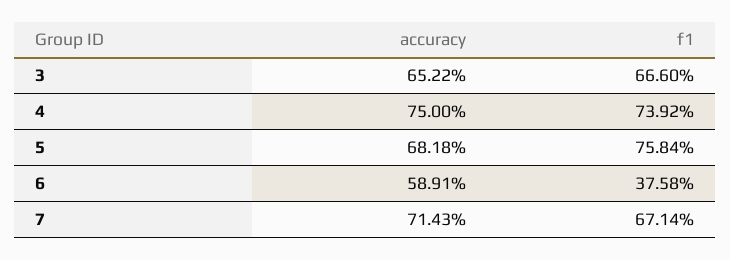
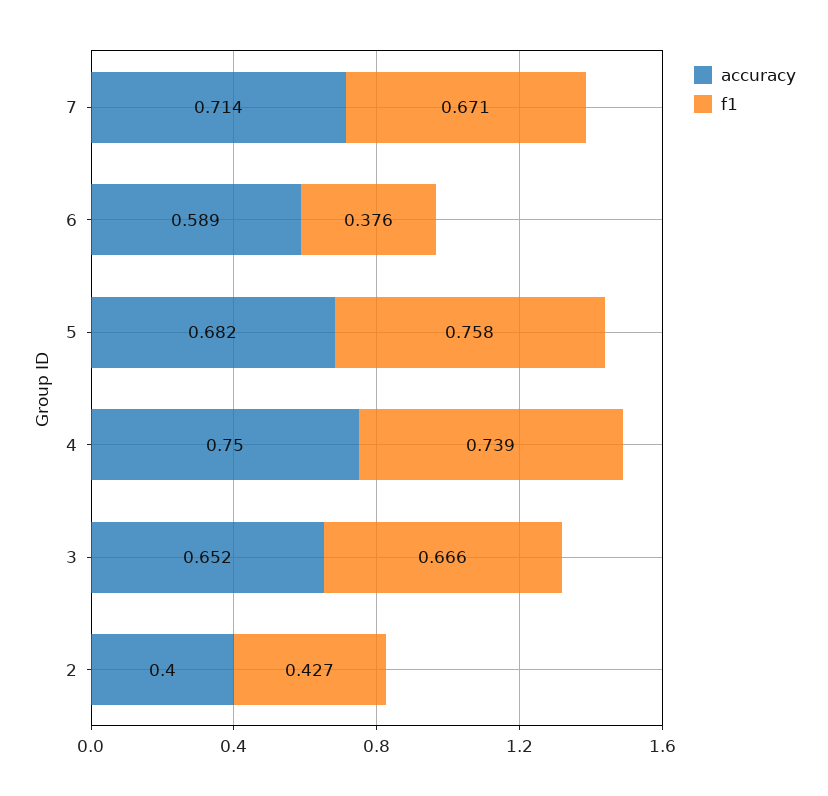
  {
    "accuracy": {
      "3": 0.6522,
      "4": 0.75,
      "5": 0.6818,
      "6": 0.5891,
-     "7": 0.7143
+     "7": 0.7143,
+     "2": 0.4
    },
    "f1": {
      "3": 0.666,
      "4": 0.7392,
      "5": 0.7584,
      "6": 0.3758,
-     "7": 0.6714
+     "7": 0.6714,
+     "2": 0.427
    }
  }

